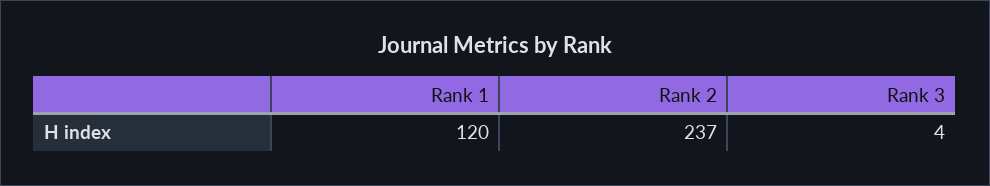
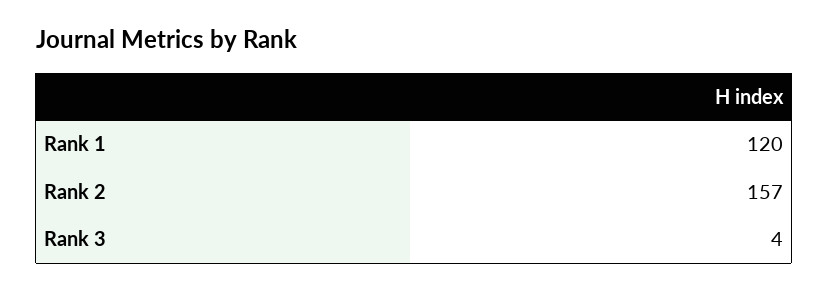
  {
    "Rank 1": 120,
-   "Rank 2": 237,
+   "Rank 2": 157,
    "Rank 3": 4
  }

